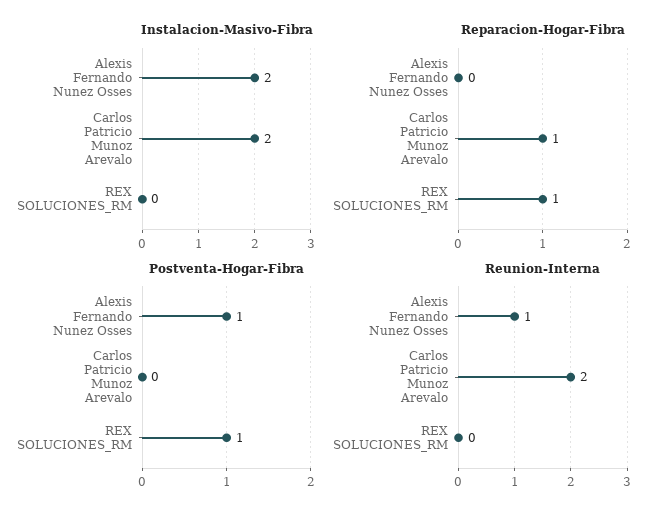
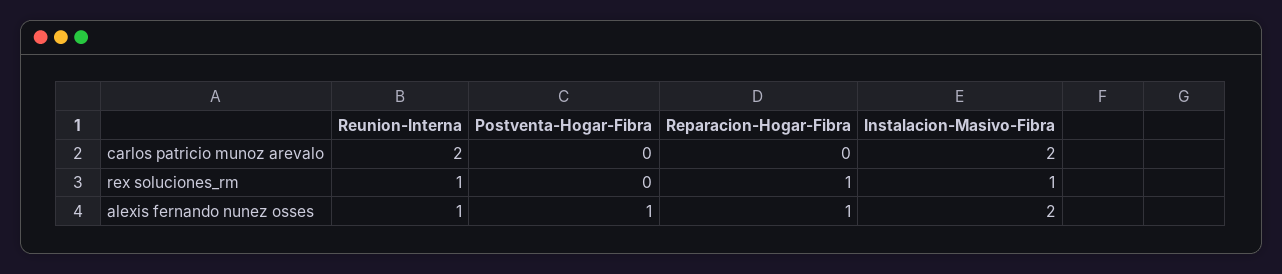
  {
    "Instalacion-Masivo-Fibra": {
      "Alexis Fernando Nunez Osses": 2,
      "Carlos Patricio Munoz Arevalo": 2,
-     "REX SOLUCIONES_RM": 0
+     "REX SOLUCIONES_RM": 1
    },
    "Reparacion-Hogar-Fibra": {
-     "Alexis Fernando Nunez Osses": 0,
+     "Alexis Fernando Nunez Osses": 1,
-     "Carlos Patricio Munoz Arevalo": 1,
+     "Carlos Patricio Munoz Arevalo": 0,
      "REX SOLUCIONES_RM": 1
    },
    "Postventa-Hogar-Fibra": {
      "Alexis Fernando Nunez Osses": 1,
      "Carlos Patricio Munoz Arevalo": 0,
-     "REX SOLUCIONES_RM": 1
+     "REX SOLUCIONES_RM": 0
    },
    "Reunion-Interna": {
      "Alexis Fernando Nunez Osses": 1,
      "Carlos Patricio Munoz Arevalo": 2,
-     "REX SOLUCIONES_RM": 0
+     "REX SOLUCIONES_RM": 1
    }
  }

